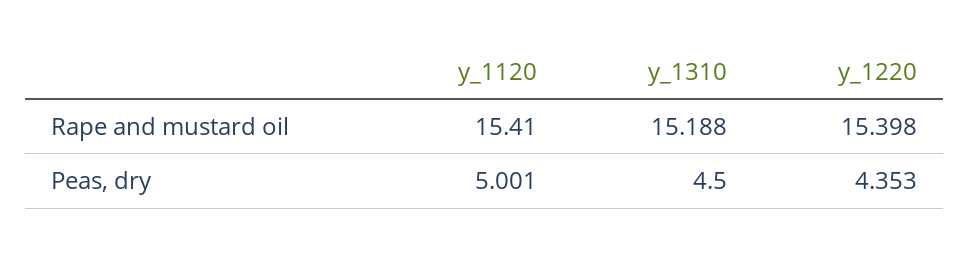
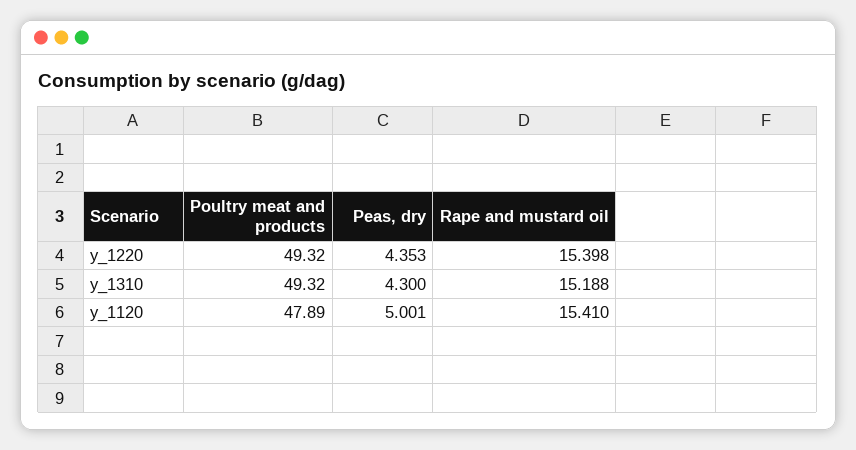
  {
    "y_1120": {
      "Rape and mustard oil": 15.41,
-     "Peas, dry": 5.001
+     "Peas, dry": 5.001,
+     "Poultry meat and products": 47.89
    },
    "y_1310": {
      "Rape and mustard oil": 15.188,
-     "Peas, dry": 4.5
+     "Peas, dry": 4.3,
+     "Poultry meat and products": 49.32
    },
    "y_1220": {
      "Rape and mustard oil": 15.398,
-     "Peas, dry": 4.353
+     "Peas, dry": 4.353,
+     "Poultry meat and products": 49.32
    }
  }

